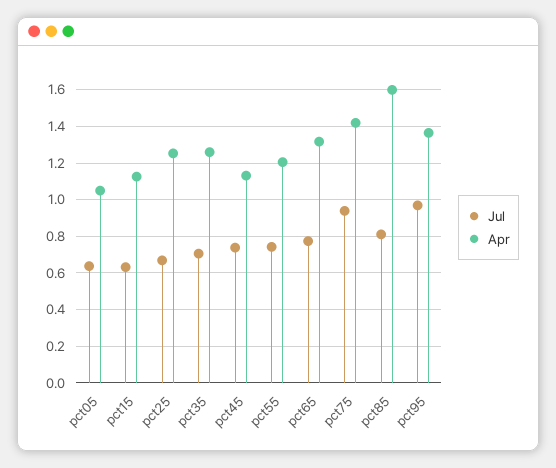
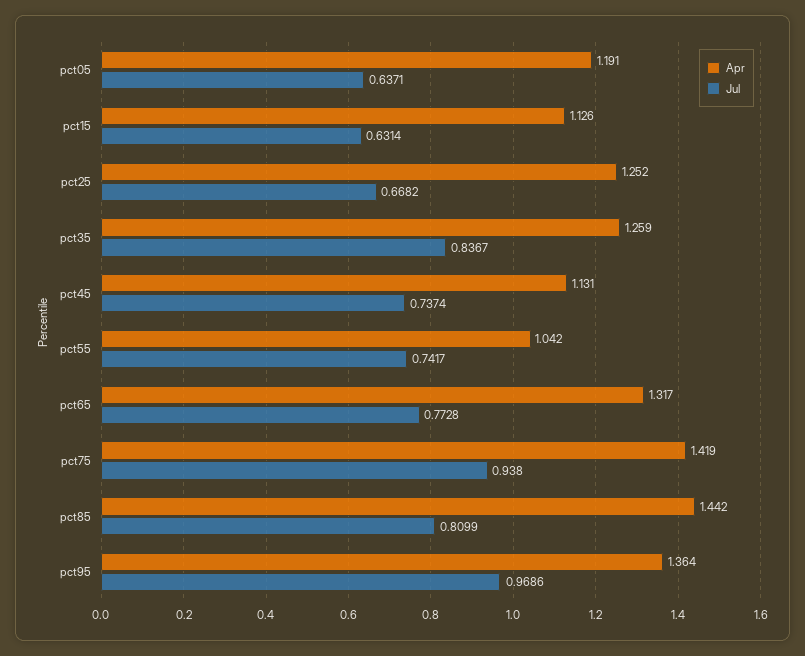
  {
    "Jul": {
      "pct05": 0.6371,
      "pct15": 0.6314,
      "pct25": 0.6682,
-     "pct35": 0.7,
+     "pct35": 0.8367,
      "pct45": 0.7374,
      "pct55": 0.7417,
      "pct65": 0.7728,
      "pct75": 0.938,
      "pct85": 0.8099,
      "pct95": 0.9686
    },
    "Apr": {
-     "pct05": 1.05,
+     "pct05": 1.191,
      "pct15": 1.126,
      "pct25": 1.252,
      "pct35": 1.259,
      "pct45": 1.131,
-     "pct55": 1.2,
+     "pct55": 1.042,
      "pct65": 1.317,
      "pct75": 1.419,
-     "pct85": 1.6,
+     "pct85": 1.442,
      "pct95": 1.364
    }
  }

